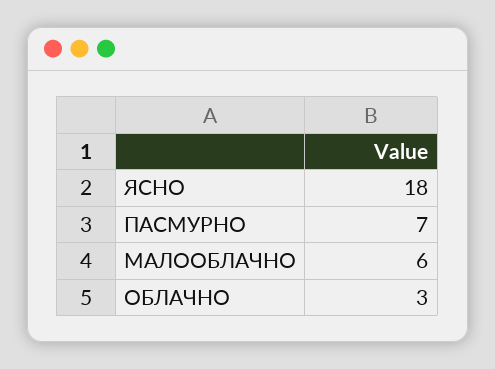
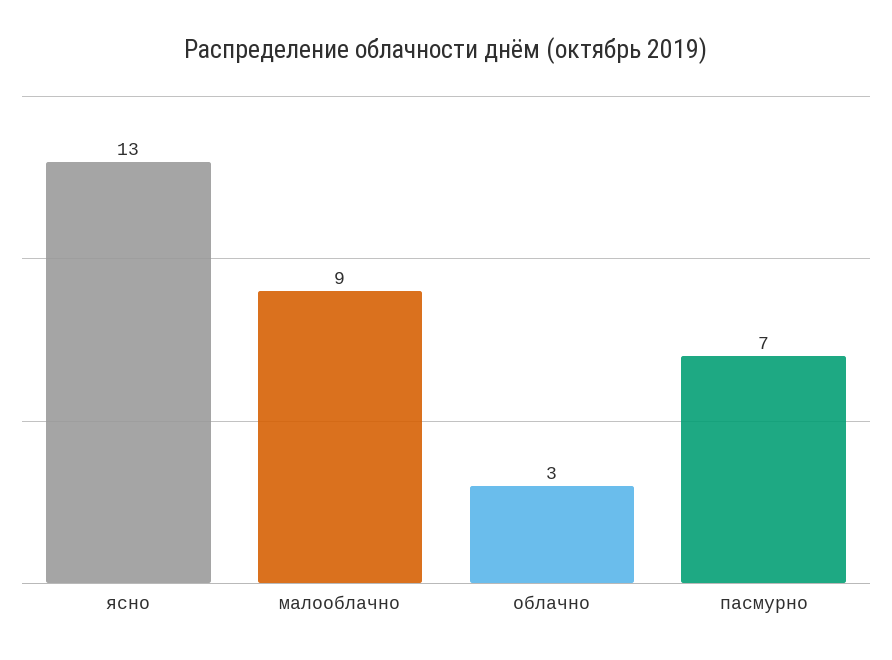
  {
-   "ЯСНО": 18,
+   "ЯСНО": 13,
    "ПАСМУРНО": 7,
-   "МАЛООБЛАЧНО": 6,
+   "МАЛООБЛАЧНО": 9,
    "ОБЛАЧНО": 3
  }

